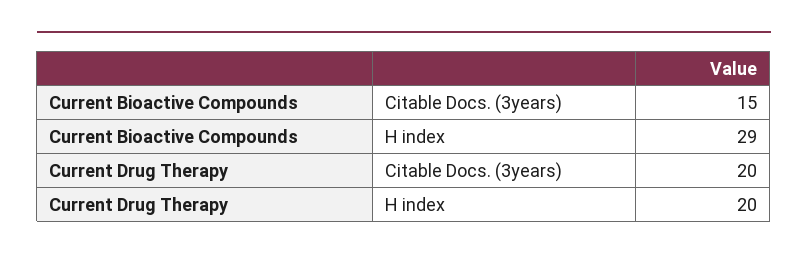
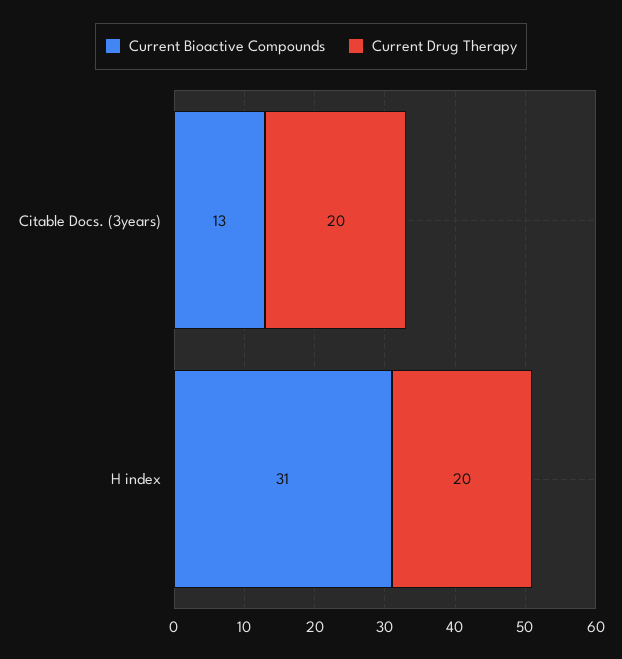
  {
    "Current Bioactive Compounds": {
-     "Citable Docs. (3years)": 15,
+     "Citable Docs. (3years)": 13,
-     "H index": 29
+     "H index": 31
    },
    "Current Drug Therapy": {
      "Citable Docs. (3years)": 20,
      "H index": 20
    }
  }

